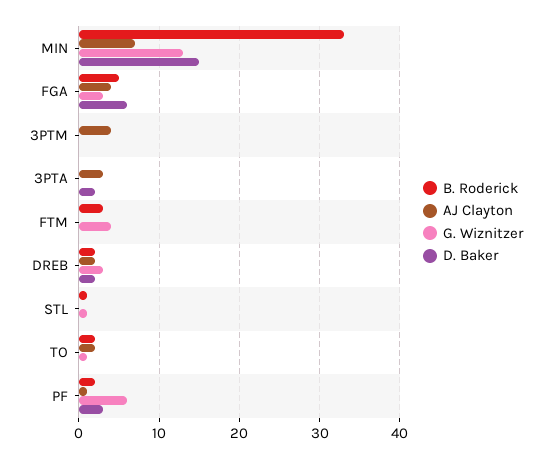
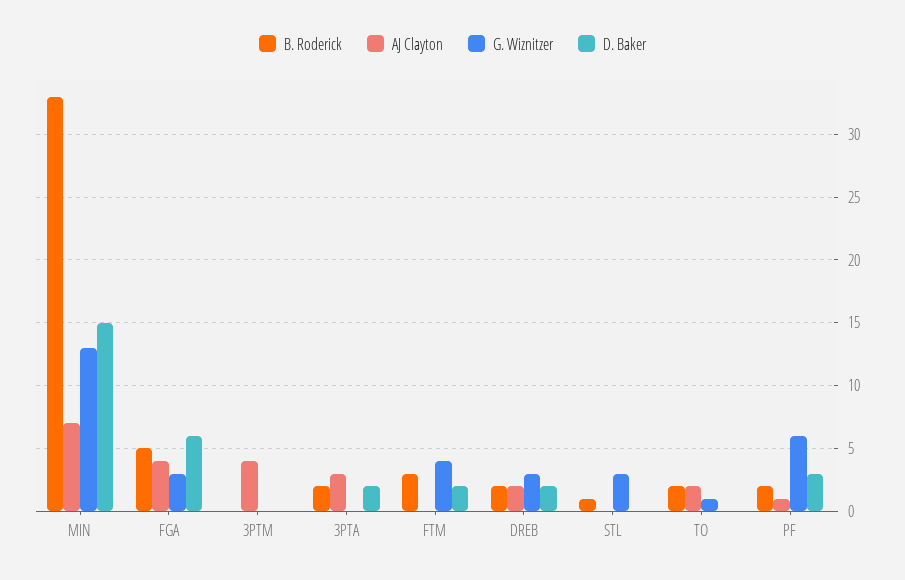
  {
    "B. Roderick": {
      "MIN": 33,
      "FGA": 5,
      "3PTM": 0,
-     "3PTA": 0,
+     "3PTA": 2,
      "FTM": 3,
      "DREB": 2,
      "STL": 1,
      "TO": 2,
      "PF": 2
    },
    "AJ Clayton": {
      "MIN": 7,
      "FGA": 4,
      "3PTM": 4,
      "3PTA": 3,
      "FTM": 0,
      "DREB": 2,
      "STL": 0,
      "TO": 2,
      "PF": 1
    },
    "G. Wiznitzer": {
      "MIN": 13,
      "FGA": 3,
      "3PTM": 0,
      "3PTA": 0,
      "FTM": 4,
      "DREB": 3,
-     "STL": 1,
+     "STL": 3,
      "TO": 1,
      "PF": 6
    },
    "D. Baker": {
      "MIN": 15,
      "FGA": 6,
      "3PTM": 0,
      "3PTA": 2,
-     "FTM": 0,
+     "FTM": 2,
      "DREB": 2,
      "STL": 0,
      "TO": 0,
      "PF": 3
    }
  }

